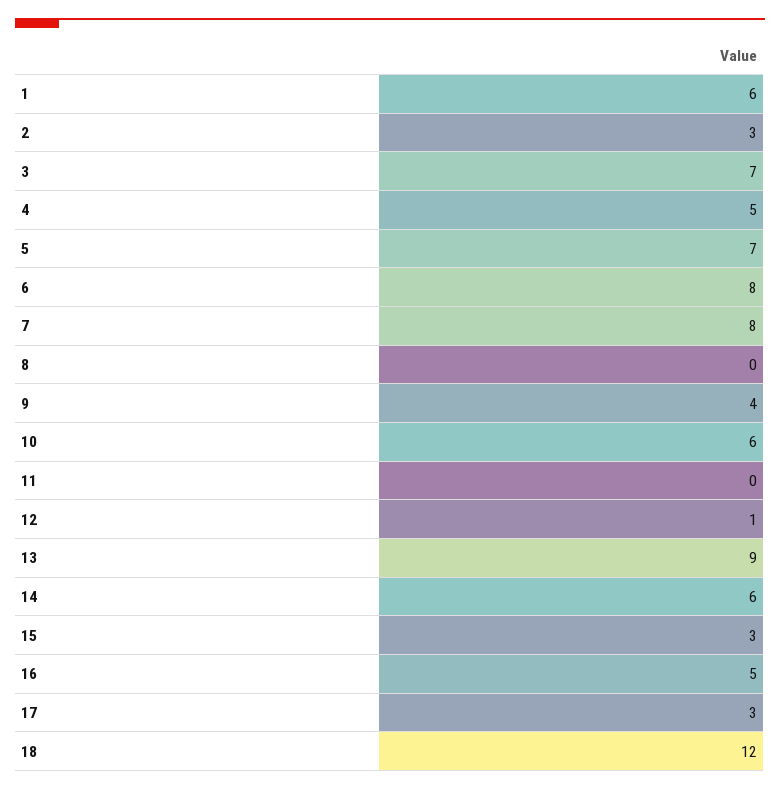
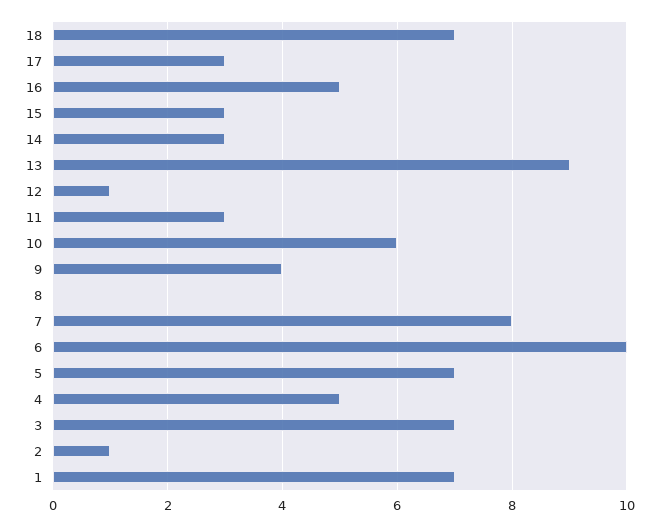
  {
-   "1": 6,
+   "1": 7,
-   "2": 3,
+   "2": 1,
    "3": 7,
    "4": 5,
    "5": 7,
-   "6": 8,
+   "6": 10,
    "7": 8,
    "8": 0,
    "9": 4,
    "10": 6,
-   "11": 0,
+   "11": 3,
    "12": 1,
    "13": 9,
-   "14": 6,
+   "14": 3,
    "15": 3,
    "16": 5,
    "17": 3,
-   "18": 12
+   "18": 7
  }

